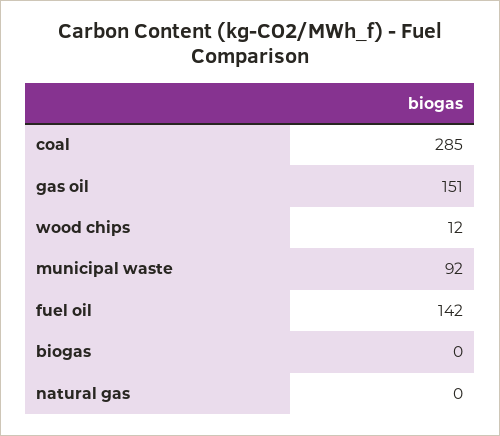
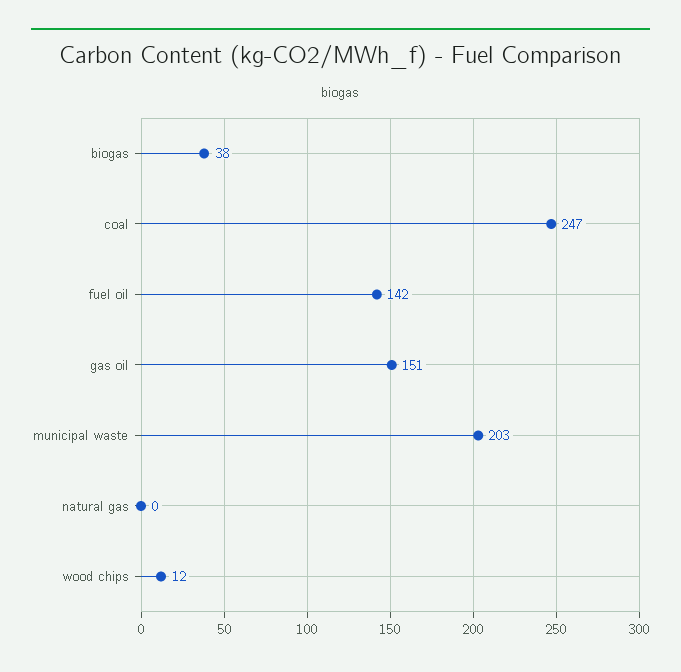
  {
-   "coal": 285,
+   "coal": 247,
    "gas oil": 151,
    "wood chips": 12,
-   "municipal waste": 92,
+   "municipal waste": 203,
    "fuel oil": 142,
-   "biogas": 0,
+   "biogas": 38,
    "natural gas": 0
  }

